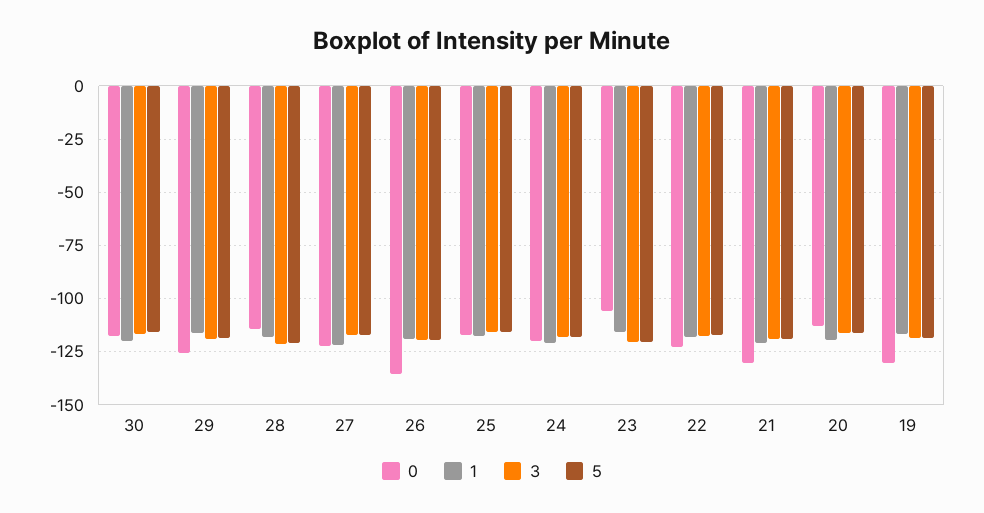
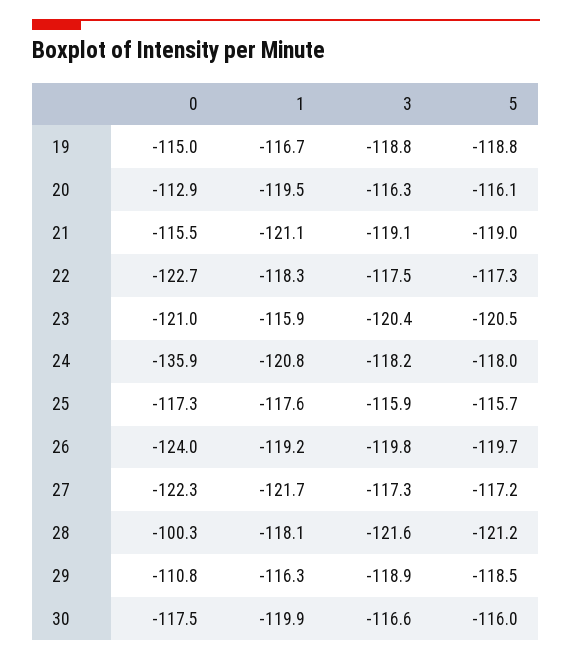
  {
    "0": {
      "30": -117.5,
-     "29": -125,
+     "29": -110.8,
-     "28": -115,
+     "28": -100.3,
      "27": -122.3,
-     "26": -135,
+     "26": -124,
      "25": -117.3,
-     "24": -120,
+     "24": -135.9,
-     "23": -105,
+     "23": -121,
      "22": -122.7,
-     "21": -130,
+     "21": -115.5,
      "20": -112.9,
-     "19": -130
+     "19": -115
    },
    "1": {
      "30": -119.9,
      "29": -116.3,
      "28": -118.1,
      "27": -121.7,
      "26": -119.2,
      "25": -117.6,
      "24": -120.8,
      "23": -115.9,
      "22": -118.3,
      "21": -121.1,
      "20": -119.5,
      "19": -116.7
    },
    "3": {
      "30": -116.6,
      "29": -118.9,
      "28": -121.6,
      "27": -117.3,
      "26": -119.8,
      "25": -115.9,
      "24": -118.2,
      "23": -120.4,
      "22": -117.5,
      "21": -119.1,
      "20": -116.3,
      "19": -118.8
    },
    "5": {
      "30": -116,
      "29": -118.5,
      "28": -121.2,
      "27": -117.2,
      "26": -119.7,
      "25": -115.7,
      "24": -118,
      "23": -120.5,
      "22": -117.3,
      "21": -119,
      "20": -116.1,
      "19": -118.8
    }
  }

